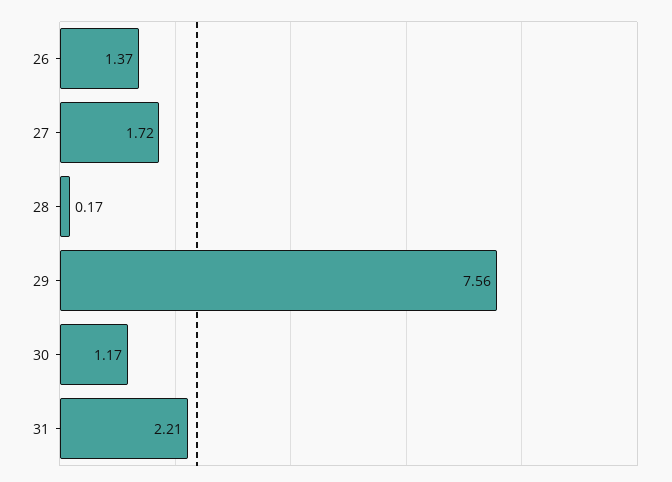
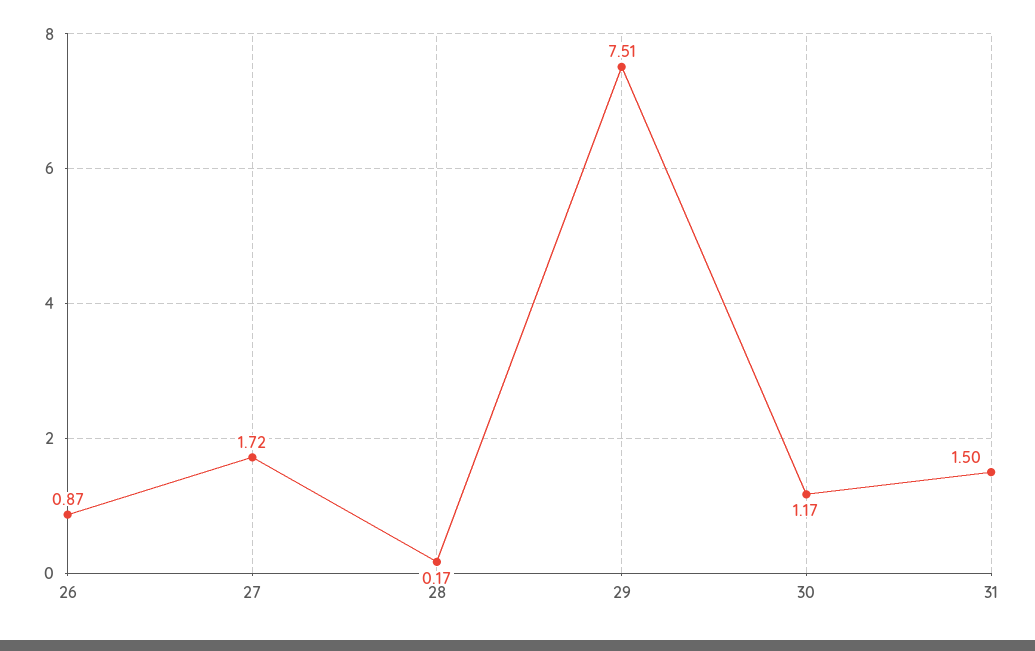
  {
-   "26": 1.37,
+   "26": 0.87,
    "27": 1.72,
    "28": 0.17,
-   "29": 7.56,
+   "29": 7.51,
    "30": 1.17,
-   "31": 2.21
+   "31": 1.5
  }

